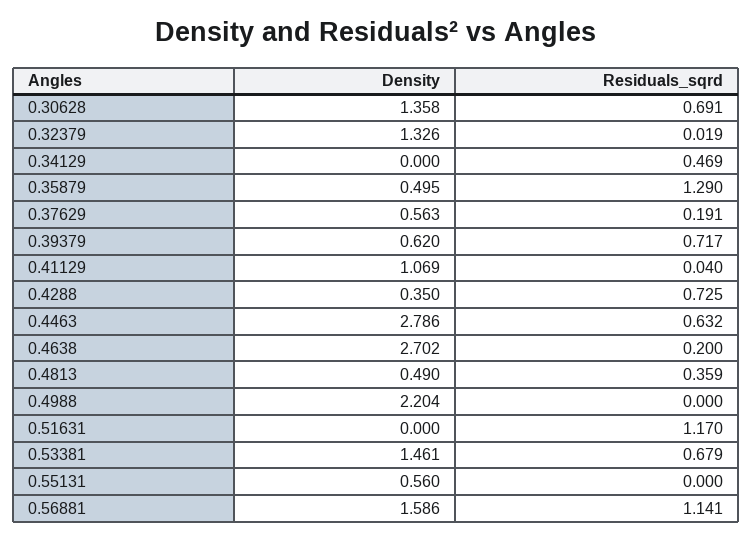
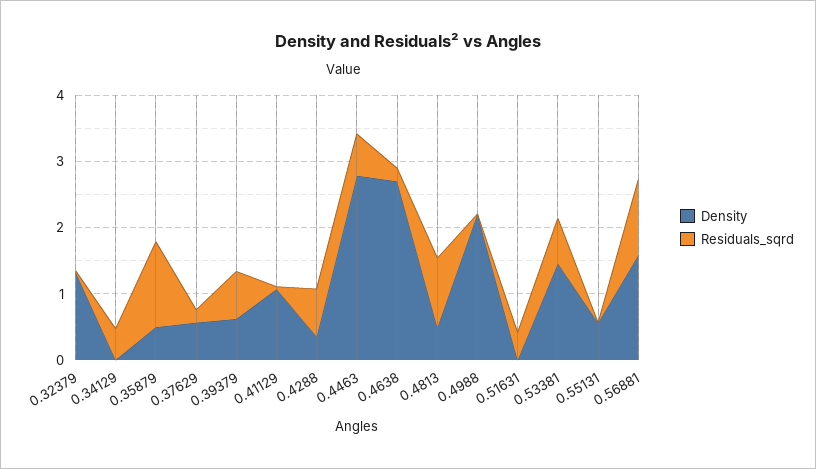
  {
    "Density": {
-     "0.30628": 1.358,
      "0.32379": 1.326,
      "0.34129": 0,
      "0.35879": 0.495,
      "0.37629": 0.563,
      "0.39379": 0.62,
      "0.41129": 1.069,
      "0.4288": 0.35,
      "0.4463": 2.786,
      "0.4638": 2.702,
      "0.4813": 0.49,
      "0.4988": 2.204,
      "0.51631": 0,
      "0.53381": 1.461,
      "0.55131": 0.56,
      "0.56881": 1.586
    },
    "Residuals_sqrd": {
-     "0.30628": 0.691,
      "0.32379": 0.019,
      "0.34129": 0.469,
      "0.35879": 1.29,
      "0.37629": 0.191,
      "0.39379": 0.717,
      "0.41129": 0.04,
      "0.4288": 0.725,
      "0.4463": 0.632,
      "0.4638": 0.2,
-     "0.4813": 0.359,
+     "0.4813": 1,
      "0.4988": 0,
-     "0.51631": 1.17,
+     "0.51631": 0.4,
      "0.53381": 0.679,
      "0.55131": 0,
      "0.56881": 1.141
    }
  }

